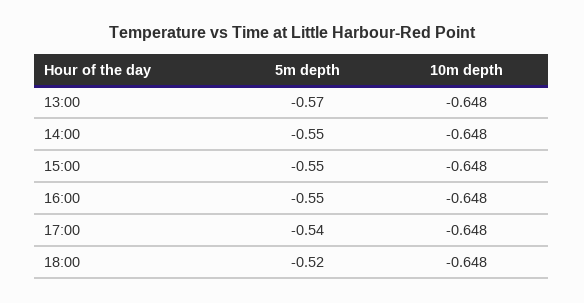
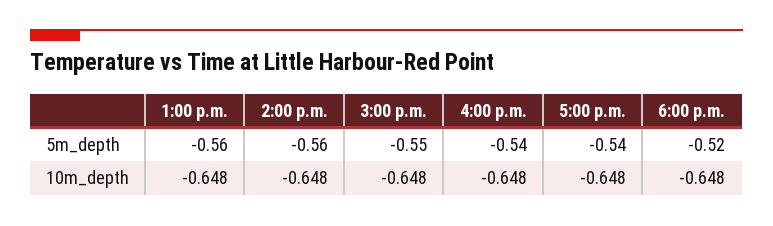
  {
    "5m depth": {
-     "13:00": -0.57,
+     "13:00": -0.56,
-     "14:00": -0.55,
+     "14:00": -0.56,
      "15:00": -0.55,
-     "16:00": -0.55,
+     "16:00": -0.54,
      "17:00": -0.54,
      "18:00": -0.52
    },
    "10m depth": {
      "13:00": -0.648,
      "14:00": -0.648,
      "15:00": -0.648,
      "16:00": -0.648,
      "17:00": -0.648,
      "18:00": -0.648
    }
  }

